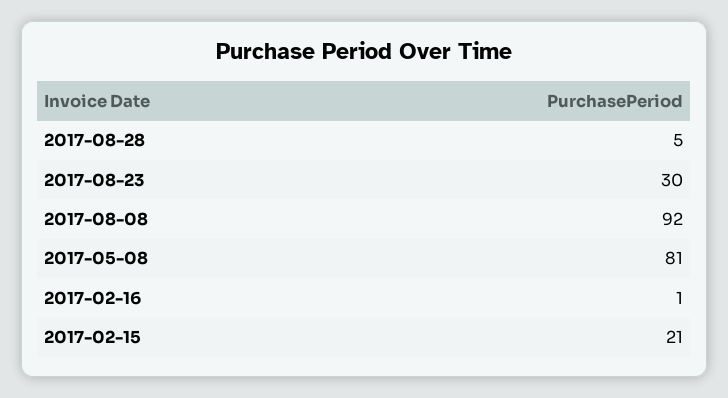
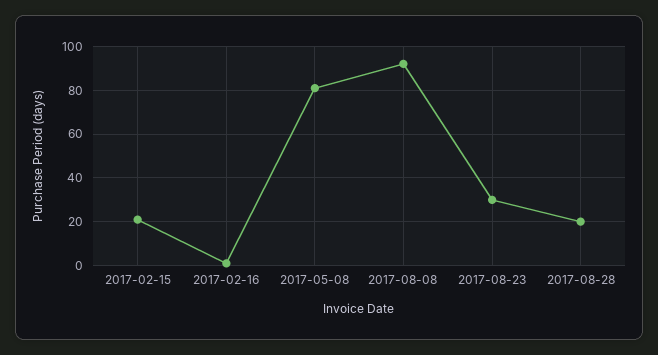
  {
-   "2017-08-28": 5,
+   "2017-08-28": 20,
    "2017-08-23": 30,
    "2017-08-08": 92,
    "2017-05-08": 81,
    "2017-02-16": 1,
    "2017-02-15": 21
  }

